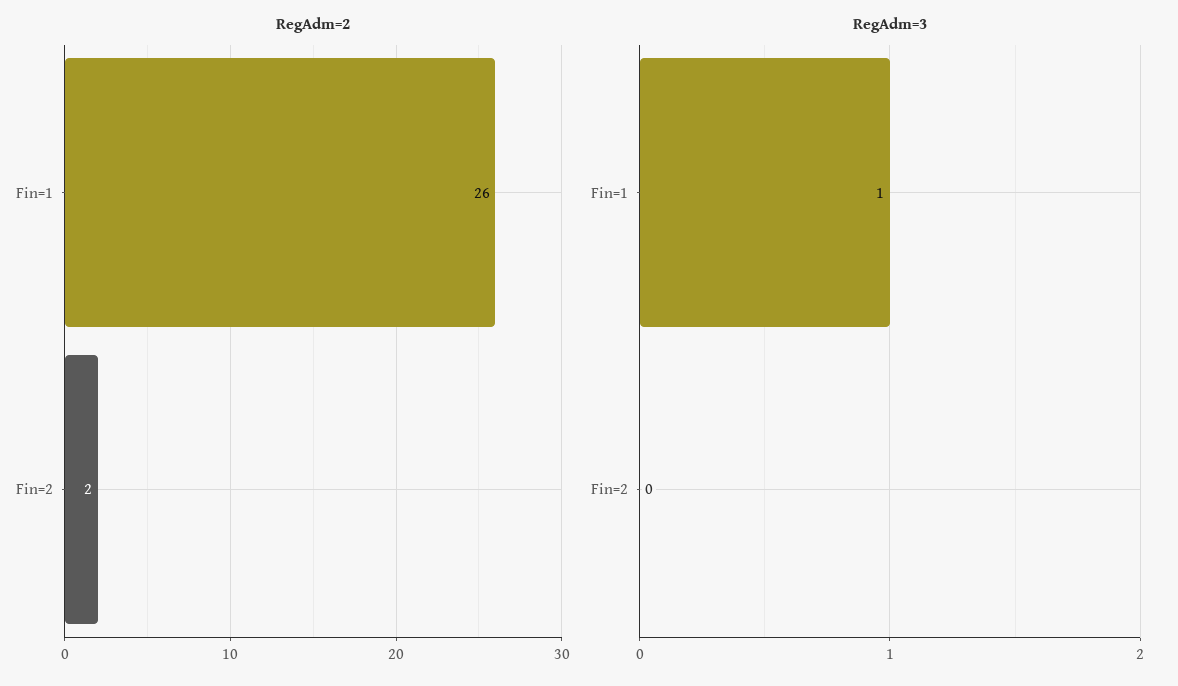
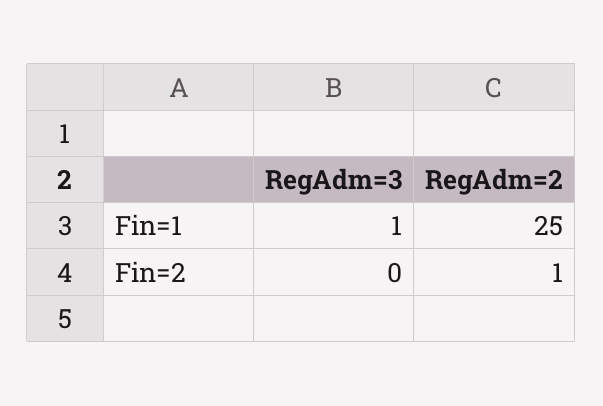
  {
    "RegAdm=2": {
-     "Fin=1": 26,
+     "Fin=1": 25,
-     "Fin=2": 2
+     "Fin=2": 1
    },
    "RegAdm=3": {
      "Fin=1": 1,
      "Fin=2": 0
    }
  }

